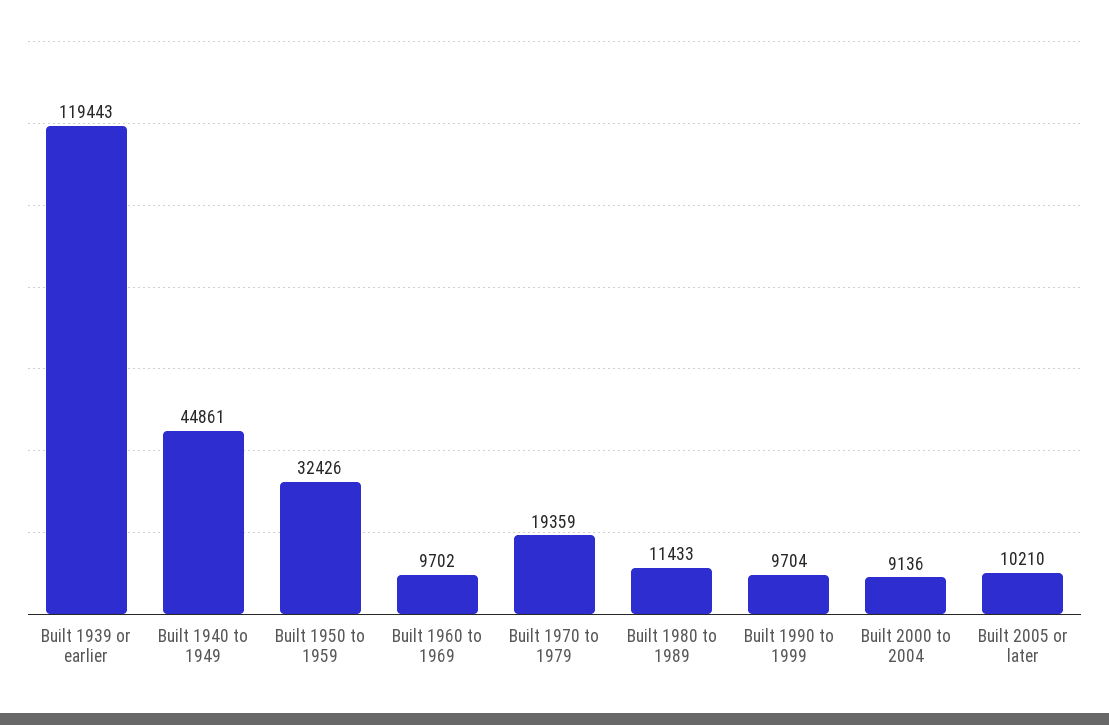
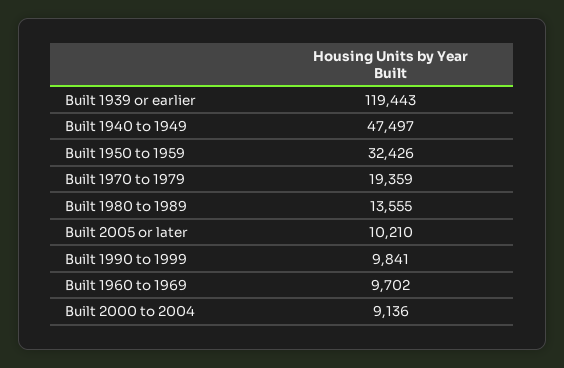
  {
    "Built 1939 or earlier": 119443,
-   "Built 1940 to 1949": 44861,
+   "Built 1940 to 1949": 47497,
    "Built 1950 to 1959": 32426,
    "Built 1960 to 1969": 9702,
    "Built 1970 to 1979": 19359,
-   "Built 1980 to 1989": 11433,
+   "Built 1980 to 1989": 13555,
-   "Built 1990 to 1999": 9704,
+   "Built 1990 to 1999": 9841,
    "Built 2000 to 2004": 9136,
    "Built 2005 or later": 10210
  }

